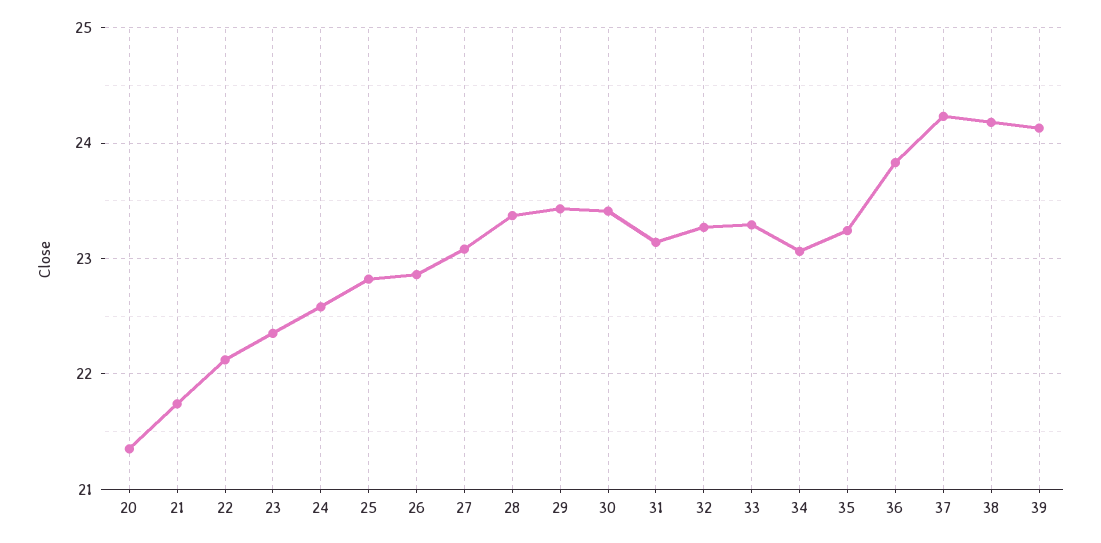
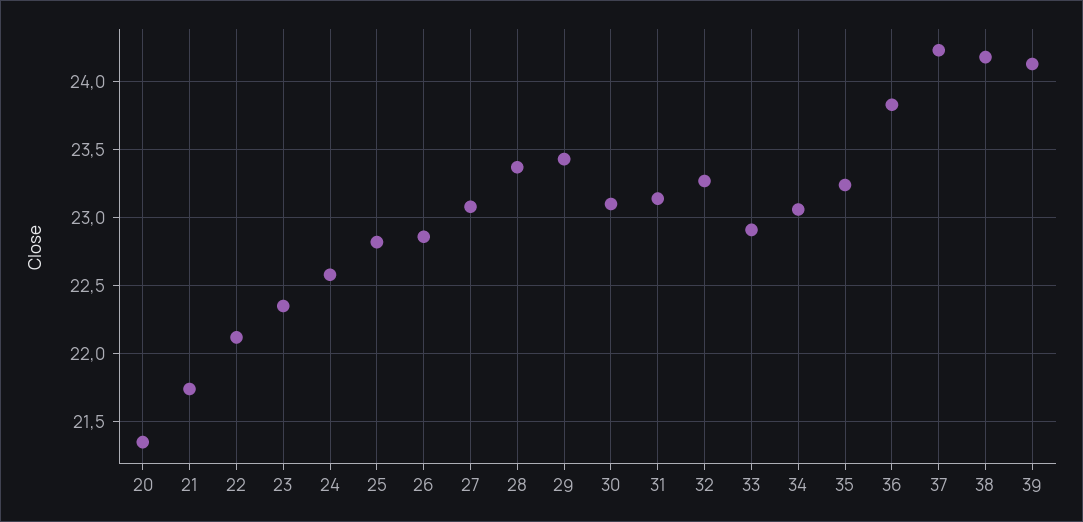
  {
    "20": 21.35,
    "21": 21.75,
    "22": 22.1,
    "23": 22.35,
    "24": 22.6,
    "25": 22.8,
    "26": 22.85,
    "27": 23.1,
    "28": 23.35,
    "29": 23.45,
-   "30": 23.4,
+   "30": 23.1,
    "31": 23.15,
    "32": 23.25,
-   "33": 23.3,
+   "33": 22.9,
    "34": 23.05,
    "35": 23.25,
    "36": 23.85,
    "37": 24.25,
    "38": 24.2,
    "39": 24.15
  }

